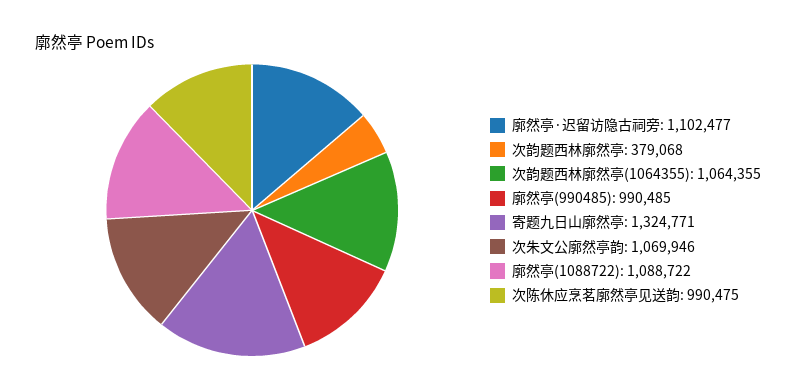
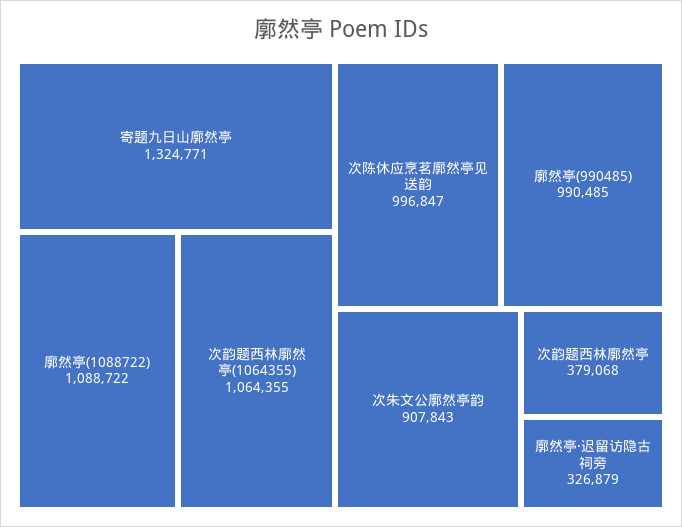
  {
-   "廓然亭·迟留访隐古祠旁": 1102477,
+   "廓然亭·迟留访隐古祠旁": 326879,
    "次韵题西林廓然亭": 379068,
    "次韵题西林廓然亭(1064355)": 1064355,
    "廓然亭(990485)": 990485,
    "寄题九日山廓然亭": 1324771,
-   "次朱文公廓然亭韵": 1069946,
+   "次朱文公廓然亭韵": 907843,
    "廓然亭(1088722)": 1088722,
-   "次陈休应烹茗廓然亭见送韵": 990475
+   "次陈休应烹茗廓然亭见送韵": 996847
  }

